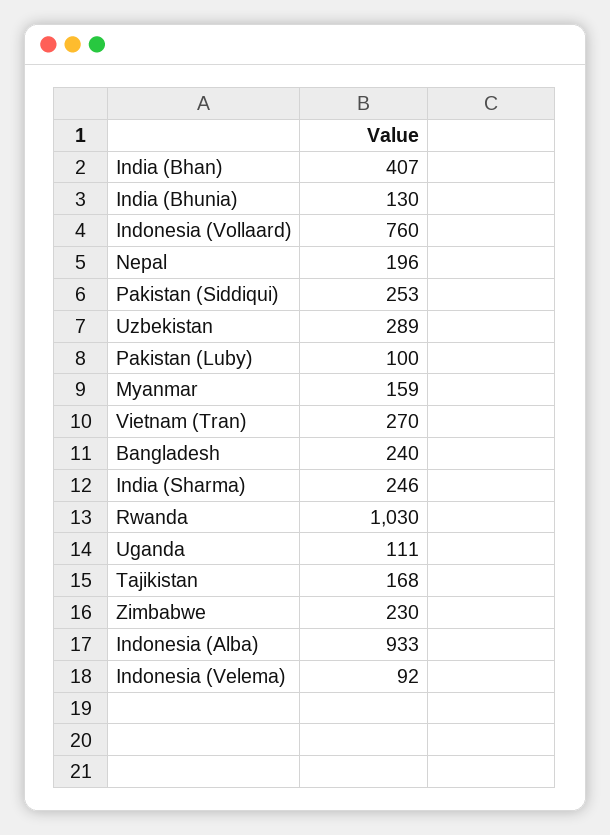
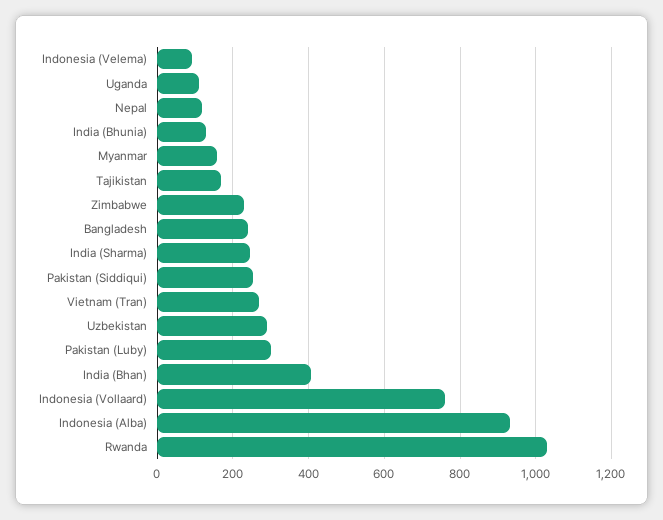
  {
    "India (Bhan)": 407,
    "India (Bhunia)": 130,
    "Indonesia (Vollaard)": 760,
-   "Nepal": 196,
+   "Nepal": 120,
    "Pakistan (Siddiqui)": 253,
    "Uzbekistan": 289,
-   "Pakistan (Luby)": 100,
+   "Pakistan (Luby)": 300,
    "Myanmar": 159,
    "Vietnam (Tran)": 270,
    "Bangladesh": 240,
    "India (Sharma)": 246,
    "Rwanda": 1030,
    "Uganda": 111,
    "Tajikistan": 168,
    "Zimbabwe": 230,
    "Indonesia (Alba)": 933,
    "Indonesia (Velema)": 92
  }

